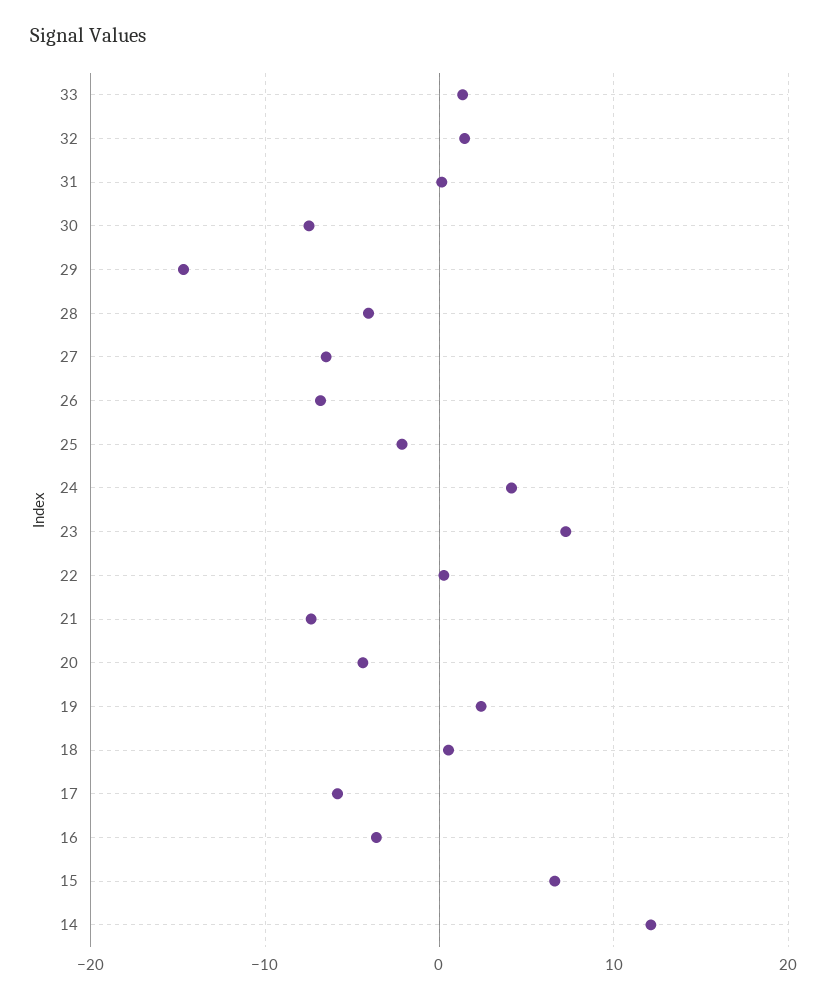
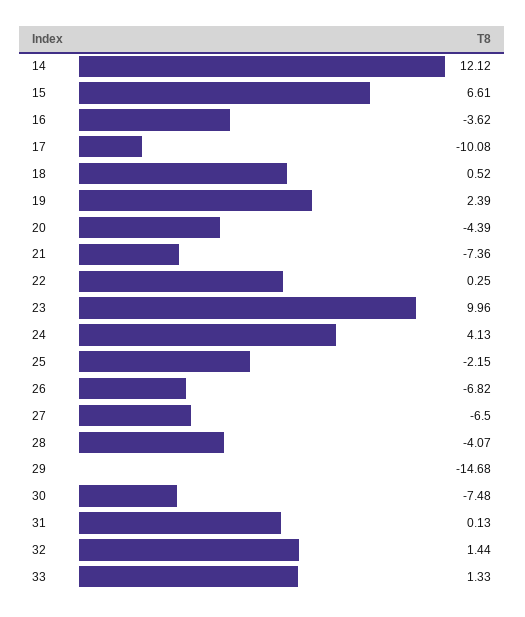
  {
    "33": 1.33,
    "32": 1.44,
    "31": 0.13,
    "30": -7.48,
    "29": -14.68,
    "28": -4.07,
    "27": -6.5,
    "26": -6.82,
    "25": -2.15,
    "24": 4.13,
-   "23": 7,
+   "23": 9.96,
    "22": 0.25,
    "21": -7.36,
    "20": -4.39,
    "19": 2.39,
    "18": 0.52,
-   "17": -6,
+   "17": -10.08,
    "16": -3.62,
    "15": 6.61,
    "14": 12.12
  }

